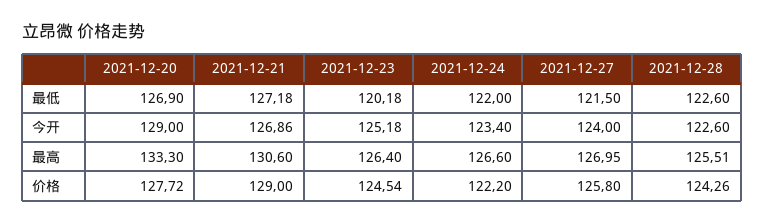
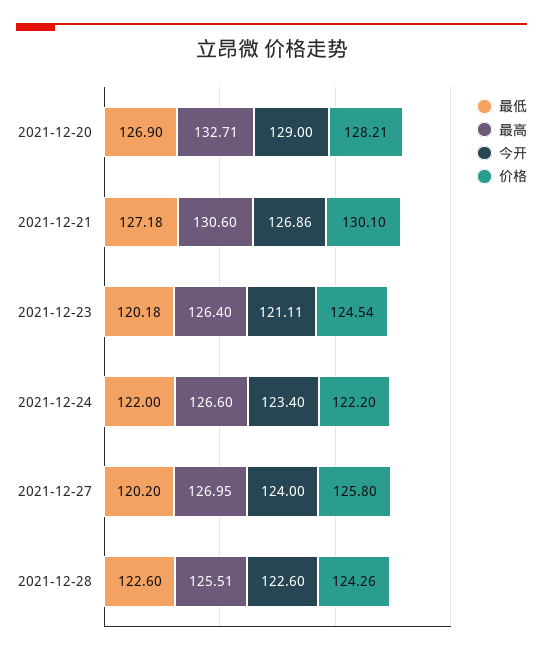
  {
    "最低": {
      "2021-12-20": 126.9,
      "2021-12-21": 127.18,
      "2021-12-23": 120.18,
      "2021-12-24": 122,
-     "2021-12-27": 121.5,
+     "2021-12-27": 120.2,
      "2021-12-28": 122.6
    },
    "今开": {
      "2021-12-20": 129,
      "2021-12-21": 126.86,
-     "2021-12-23": 125.18,
+     "2021-12-23": 121.11,
      "2021-12-24": 123.4,
      "2021-12-27": 124,
      "2021-12-28": 122.6
    },
    "最高": {
-     "2021-12-20": 133.3,
+     "2021-12-20": 132.71,
      "2021-12-21": 130.6,
      "2021-12-23": 126.4,
      "2021-12-24": 126.6,
      "2021-12-27": 126.95,
      "2021-12-28": 125.51
    },
    "价格": {
-     "2021-12-20": 127.72,
+     "2021-12-20": 128.21,
-     "2021-12-21": 129,
+     "2021-12-21": 130.1,
      "2021-12-23": 124.54,
      "2021-12-24": 122.2,
      "2021-12-27": 125.8,
      "2021-12-28": 124.26
    }
  }

